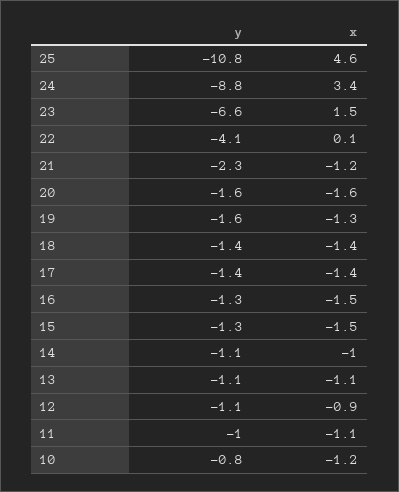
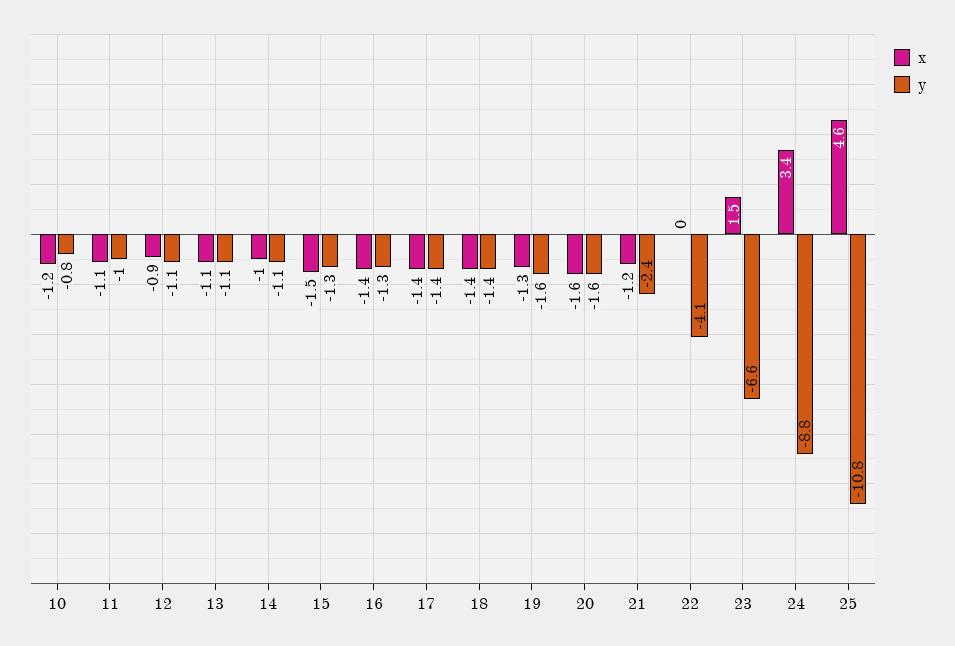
  {
    "y": {
      "25": -10.8,
      "24": -8.8,
      "23": -6.6,
      "22": -4.1,
-     "21": -2.3,
+     "21": -2.4,
      "20": -1.6,
      "19": -1.6,
      "18": -1.4,
      "17": -1.4,
      "16": -1.3,
      "15": -1.3,
      "14": -1.1,
      "13": -1.1,
      "12": -1.1,
      "11": -1,
      "10": -0.8
    },
    "x": {
      "25": 4.6,
      "24": 3.4,
      "23": 1.5,
-     "22": 0.1,
+     "22": 0,
      "21": -1.2,
      "20": -1.6,
      "19": -1.3,
      "18": -1.4,
      "17": -1.4,
-     "16": -1.5,
+     "16": -1.4,
      "15": -1.5,
      "14": -1,
      "13": -1.1,
      "12": -0.9,
      "11": -1.1,
      "10": -1.2
    }
  }

